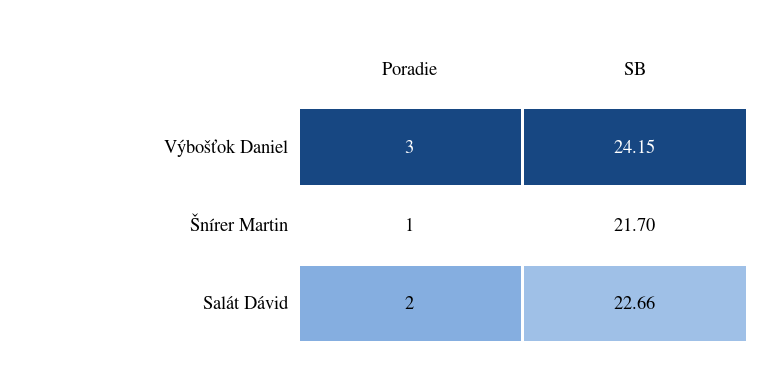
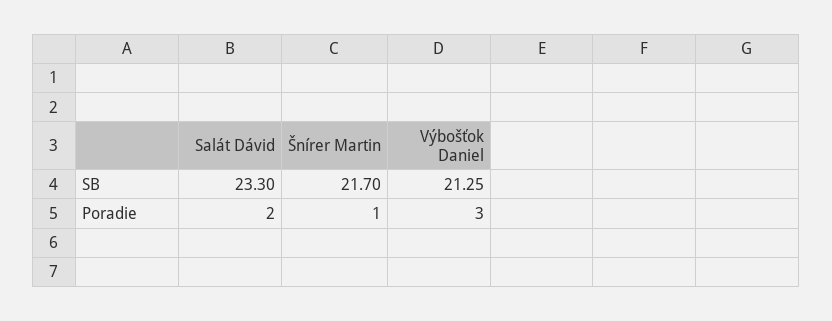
  {
    "Poradie": {
      "Výbošťok Daniel": 3,
      "Šnírer Martin": 1,
      "Salát Dávid": 2
    },
    "SB": {
-     "Výbošťok Daniel": 24.15,
+     "Výbošťok Daniel": 21.25,
      "Šnírer Martin": 21.7,
-     "Salát Dávid": 22.66
+     "Salát Dávid": 23.3
    }
  }

